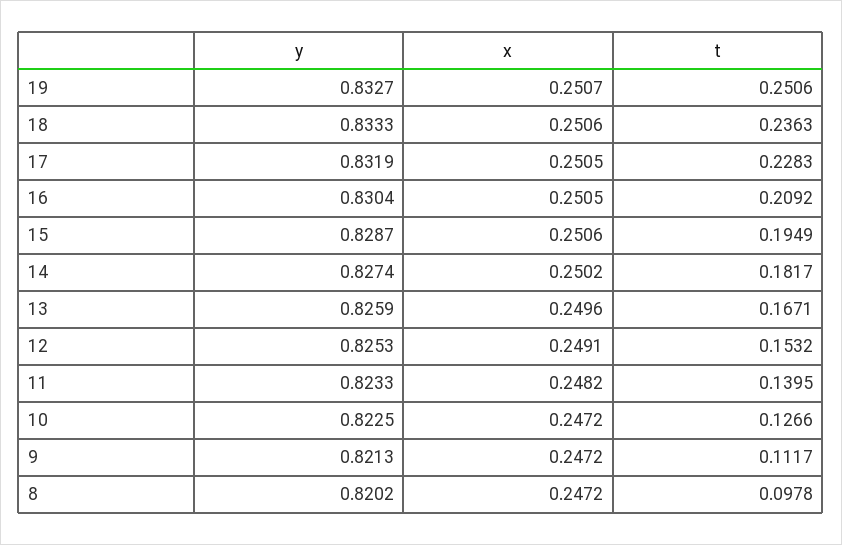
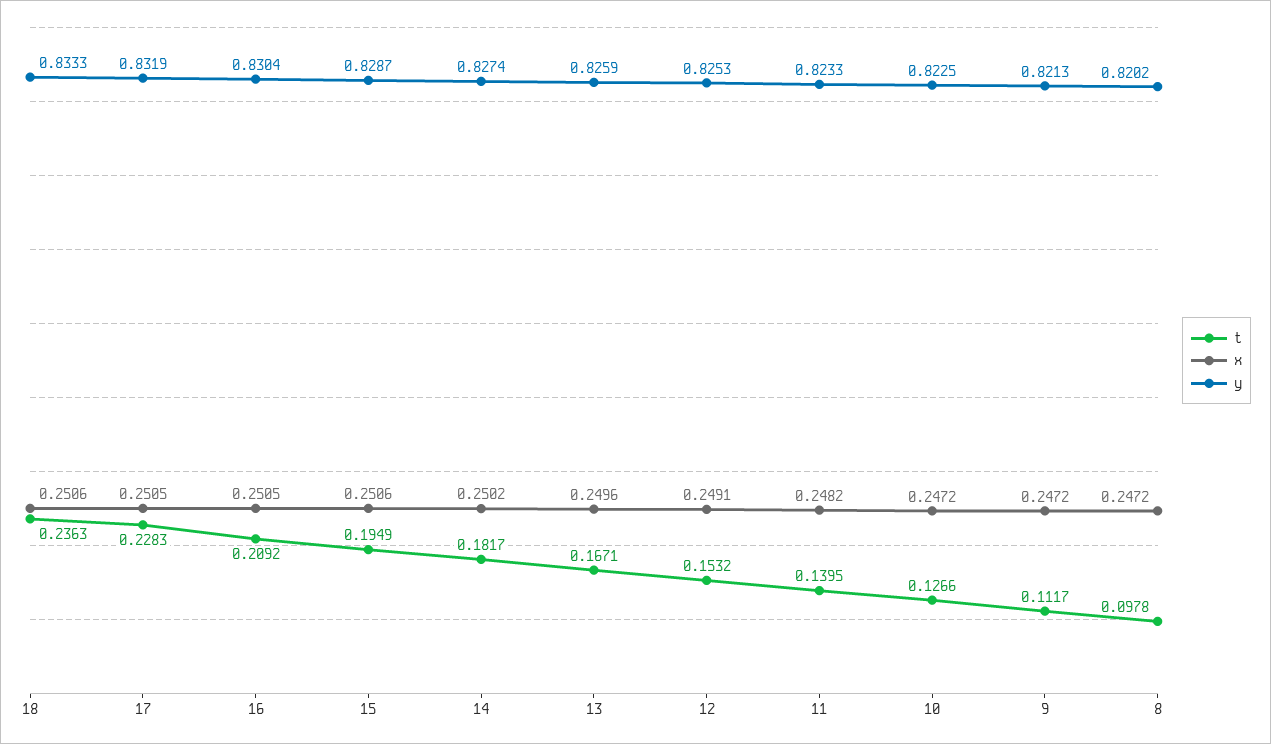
  {
    "y": {
-     "19": 0.8327,
      "18": 0.8333,
      "17": 0.8319,
      "16": 0.8304,
      "15": 0.8287,
      "14": 0.8274,
      "13": 0.8259,
      "12": 0.8253,
      "11": 0.8233,
      "10": 0.8225,
      "9": 0.8213,
      "8": 0.8202
    },
    "x": {
-     "19": 0.2507,
      "18": 0.2506,
      "17": 0.2505,
      "16": 0.2505,
      "15": 0.2506,
      "14": 0.2502,
      "13": 0.2496,
      "12": 0.2491,
      "11": 0.2482,
      "10": 0.2472,
      "9": 0.2472,
      "8": 0.2472
    },
    "t": {
-     "19": 0.2506,
      "18": 0.2363,
      "17": 0.2283,
      "16": 0.2092,
      "15": 0.1949,
      "14": 0.1817,
      "13": 0.1671,
      "12": 0.1532,
      "11": 0.1395,
      "10": 0.1266,
      "9": 0.1117,
      "8": 0.0978
    }
  }

